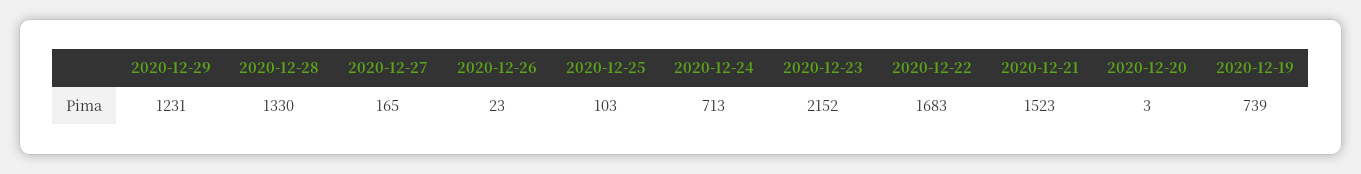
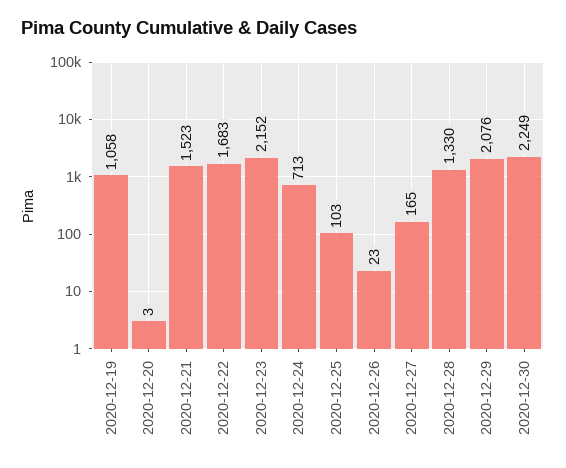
  {
-   "2020-12-29": 1231,
+   "2020-12-29": 2076,
    "2020-12-28": 1330,
    "2020-12-27": 165,
    "2020-12-26": 23,
    "2020-12-25": 103,
    "2020-12-24": 713,
    "2020-12-23": 2152,
    "2020-12-22": 1683,
    "2020-12-21": 1523,
    "2020-12-20": 3,
-   "2020-12-19": 739
+   "2020-12-19": 1058,
+   "2020-12-30": 2249
  }

